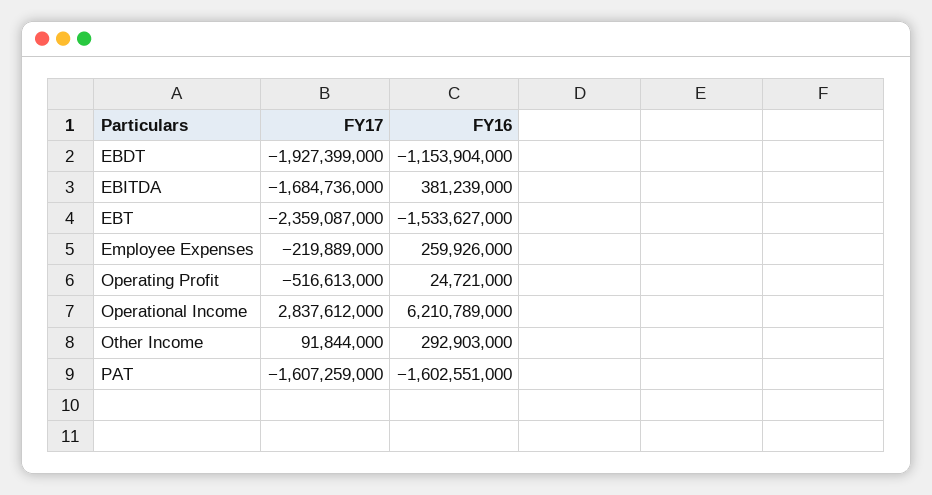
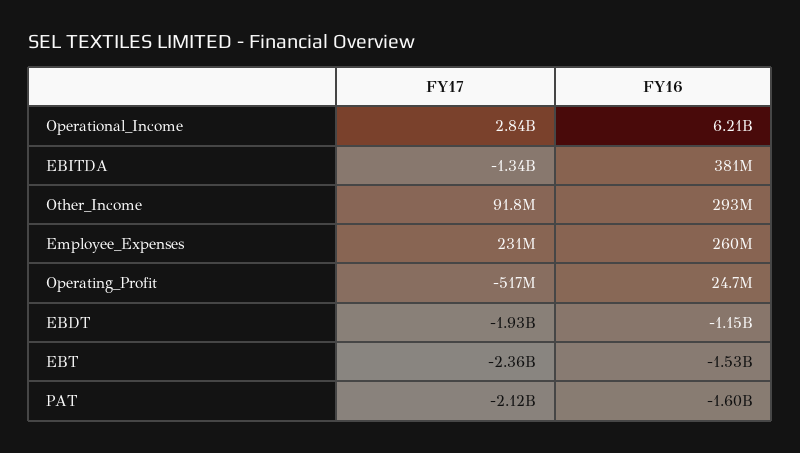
  {
    "FY17": {
      "EBDT": -1927399000,
-     "EBITDA": -1684736000,
+     "EBITDA": -1340000000,
      "EBT": -2359087000,
-     "Employee Expenses": -219889000,
+     "Employee Expenses": 231000000,
      "Operating Profit": -516613000,
      "Operational Income": 2837612000,
      "Other Income": 91844000,
-     "PAT": -1607259000
+     "PAT": -2120000000
    },
    "FY16": {
      "EBDT": -1153904000,
      "EBITDA": 381239000,
      "EBT": -1533627000,
      "Employee Expenses": 259926000,
      "Operating Profit": 24721000,
      "Operational Income": 6210789000,
      "Other Income": 292903000,
      "PAT": -1602551000
    }
  }

